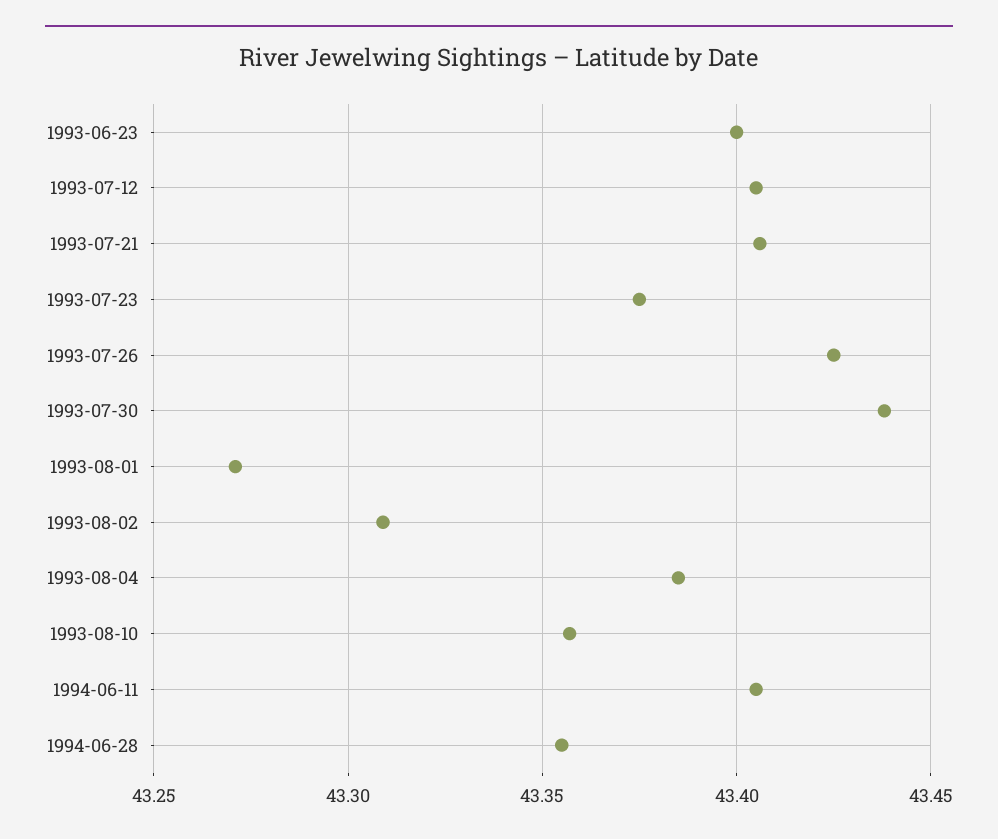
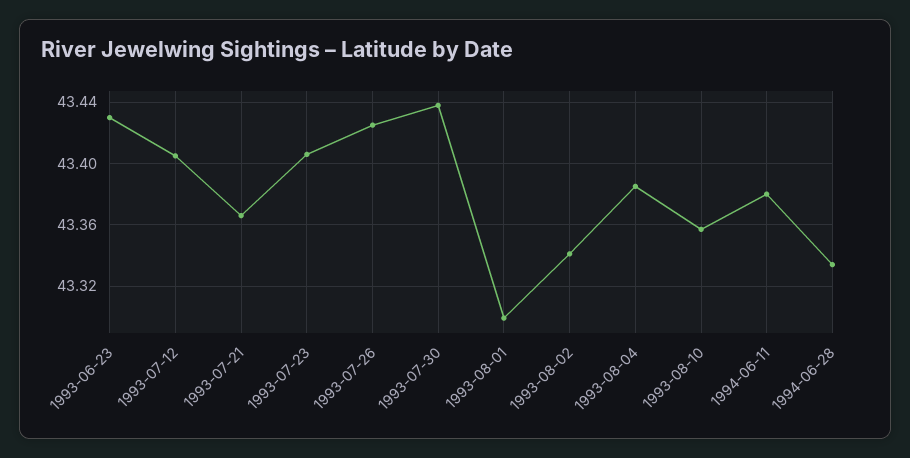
  {
-   "1993-06-23": 43.4,
+   "1993-06-23": 43.43,
    "1993-07-12": 43.405,
-   "1993-07-21": 43.405,
+   "1993-07-21": 43.365,
-   "1993-07-23": 43.375,
+   "1993-07-23": 43.405,
    "1993-07-26": 43.425,
    "1993-07-30": 43.44,
-   "1993-08-01": 43.27,
+   "1993-08-01": 43.3,
-   "1993-08-02": 43.31,
+   "1993-08-02": 43.34,
    "1993-08-04": 43.385,
    "1993-08-10": 43.355,
-   "1994-06-11": 43.405,
+   "1994-06-11": 43.38,
-   "1994-06-28": 43.355
+   "1994-06-28": 43.335
  }

